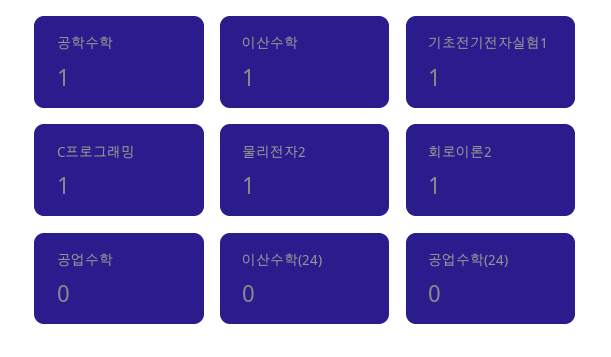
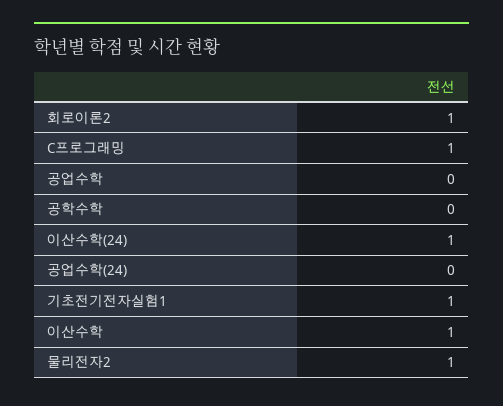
  {
-   "공학수학": 1,
+   "공학수학": 0,
    "이산수학": 1,
    "기초전기전자실험1": 1,
    "C프로그래밍": 1,
    "물리전자2": 1,
    "회로이론2": 1,
    "공업수학": 0,
-   "이산수학(24)": 0,
+   "이산수학(24)": 1,
    "공업수학(24)": 0
  }

